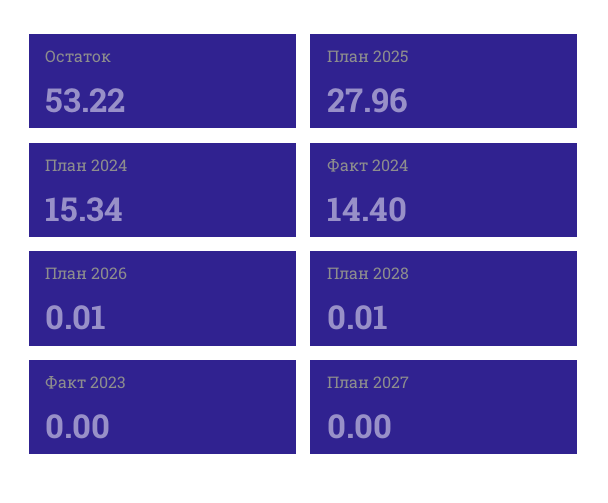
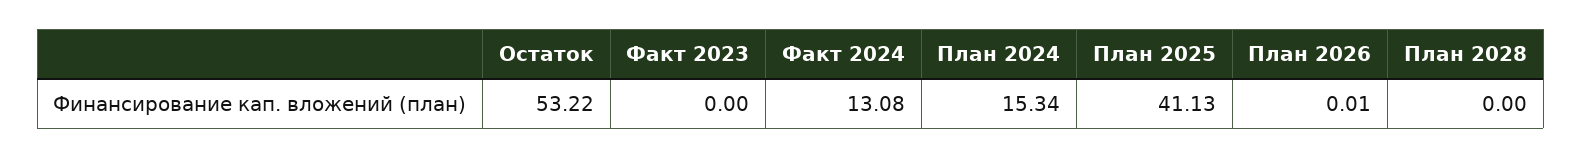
  {
    "Остаток": 53.22,
-   "План 2025": 27.96,
+   "План 2025": 41.13,
    "План 2024": 15.34,
-   "Факт 2024": 14.4,
+   "Факт 2024": 13.08,
    "План 2026": 0.01,
-   "План 2028": 0.01,
+   "План 2028": 0,
-   "Факт 2023": 0,
+   "Факт 2023": 0
-   "План 2027": 0
  }

